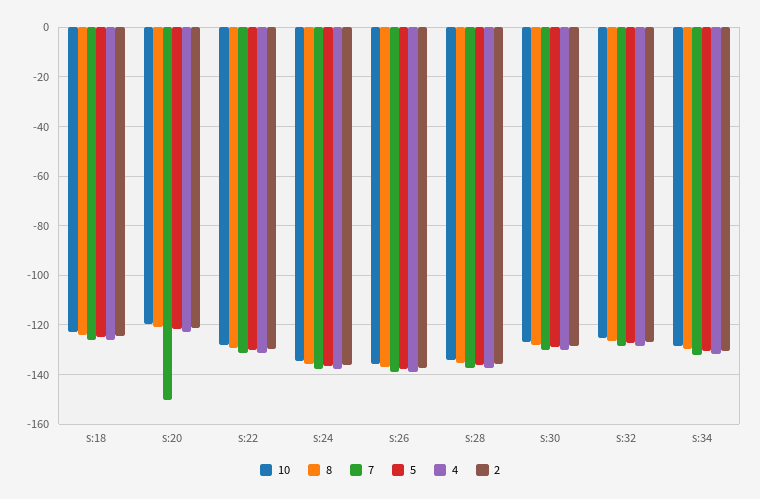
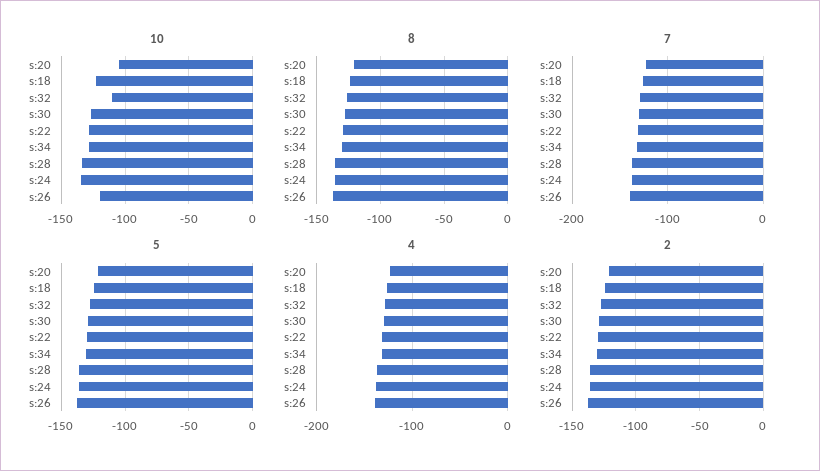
  {
    "10": {
      "s:18": -122.5,
-     "s:20": -120,
+     "s:20": -105,
      "s:22": -127.5,
      "s:24": -135,
-     "s:26": -135,
+     "s:26": -120,
      "s:28": -135,
      "s:30": -127.5,
-     "s:32": -125,
+     "s:32": -110,
      "s:34": -127.5
    },
    "8": {
      "s:18": -125,
      "s:20": -120,
      "s:22": -130,
      "s:24": -135,
      "s:26": -137.5,
      "s:28": -135,
      "s:30": -127.5,
      "s:32": -127.5,
      "s:34": -130
    },
    "7": {
      "s:18": -125,
-     "s:20": -150,
+     "s:20": -120,
      "s:22": -132.5,
      "s:24": -137.5,
      "s:26": -140,
      "s:28": -137.5,
      "s:30": -130,
      "s:32": -127.5,
      "s:34": -132.5
    },
    "5": {
      "s:18": -125,
      "s:20": -122.5,
      "s:22": -130,
      "s:24": -137.5,
      "s:26": -137.5,
      "s:28": -135,
      "s:30": -130,
      "s:32": -127.5,
      "s:34": -130
    },
    "4": {
      "s:18": -125,
      "s:20": -122.5,
      "s:22": -132.5,
      "s:24": -137.5,
      "s:26": -140,
      "s:28": -137.5,
      "s:30": -130,
      "s:32": -127.5,
      "s:34": -132.5
    },
    "2": {
      "s:18": -125,
      "s:20": -122.5,
      "s:22": -130,
      "s:24": -135,
      "s:26": -137.5,
      "s:28": -135,
      "s:30": -127.5,
      "s:32": -127.5,
      "s:34": -130
    }
  }

